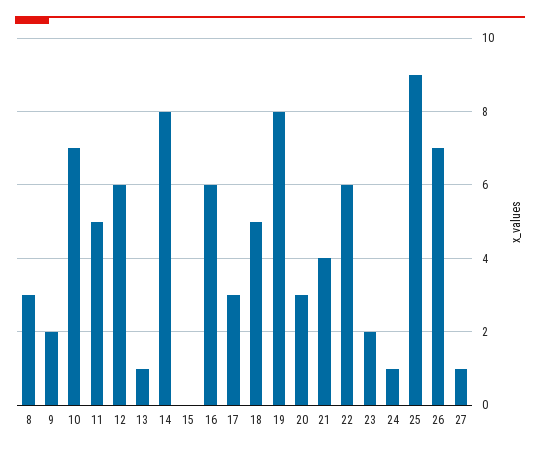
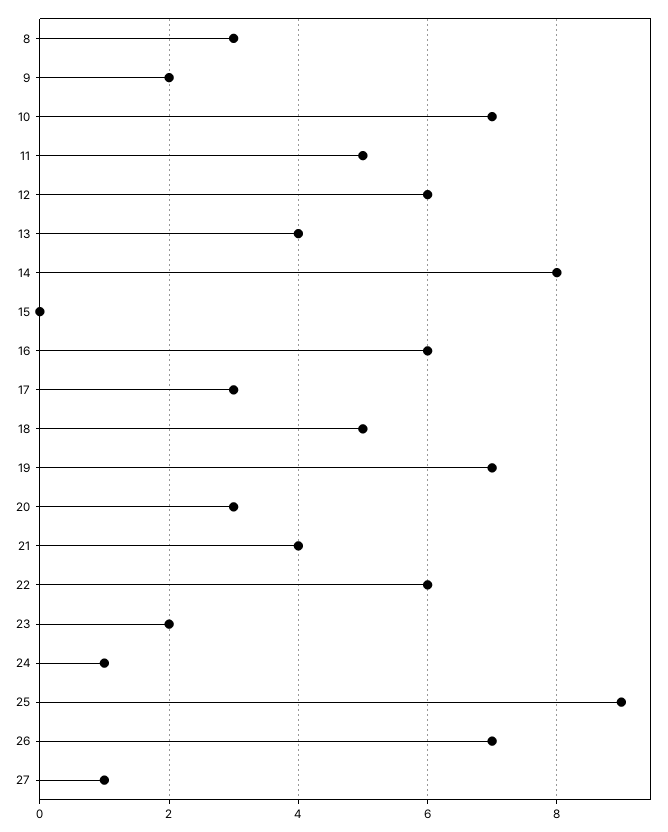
  {
    "8": 3,
    "9": 2,
    "10": 7,
    "11": 5,
    "12": 6,
-   "13": 1,
+   "13": 4,
    "14": 8,
    "15": 0,
    "16": 6,
    "17": 3,
    "18": 5,
-   "19": 8,
+   "19": 7,
    "20": 3,
    "21": 4,
    "22": 6,
    "23": 2,
    "24": 1,
    "25": 9,
    "26": 7,
    "27": 1
  }

